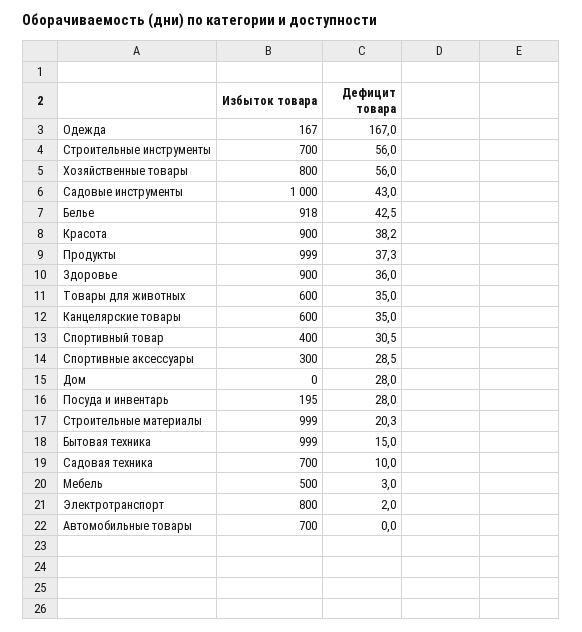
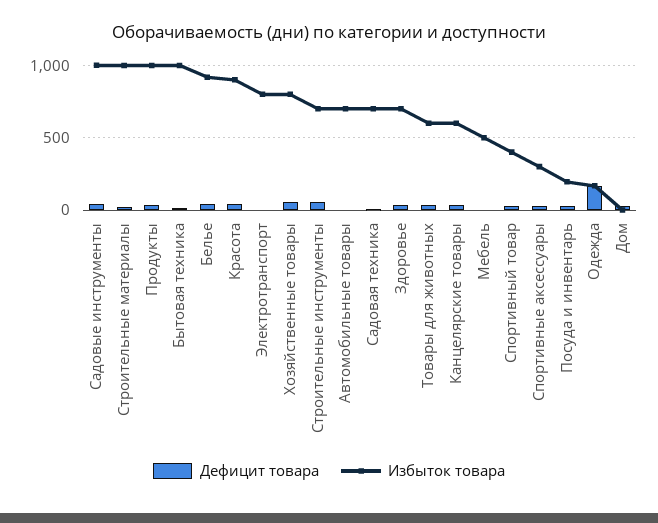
  {
    "Избыток товара": {
      "Одежда": 167,
      "Строительные инструменты": 700,
      "Хозяйственные товары": 800,
      "Садовые инструменты": 1000,
      "Белье": 918,
      "Красота": 900,
      "Продукты": 999,
-     "Здоровье": 900,
+     "Здоровье": 700,
      "Товары для животных": 600,
      "Канцелярские товары": 600,
      "Спортивный товар": 400,
      "Спортивные аксессуары": 300,
      "Дом": 0,
      "Посуда и инвентарь": 195,
      "Строительные материалы": 999,
      "Бытовая техника": 999,
      "Садовая техника": 700,
      "Мебель": 500,
      "Электротранспорт": 800,
      "Автомобильные товары": 700
    },
    "Дефицит товара": {
      "Одежда": 167,
      "Строительные инструменты": 56,
      "Хозяйственные товары": 56,
      "Садовые инструменты": 43,
      "Белье": 42.5,
      "Красота": 38.2,
      "Продукты": 37.3,
      "Здоровье": 36,
      "Товары для животных": 35,
      "Канцелярские товары": 35,
      "Спортивный товар": 30.5,
      "Спортивные аксессуары": 28.5,
      "Дом": 28,
      "Посуда и инвентарь": 28,
      "Строительные материалы": 20.3,
      "Бытовая техника": 15,
      "Садовая техника": 10,
      "Мебель": 3,
      "Электротранспорт": 2,
      "Автомобильные товары": 0
    }
  }

